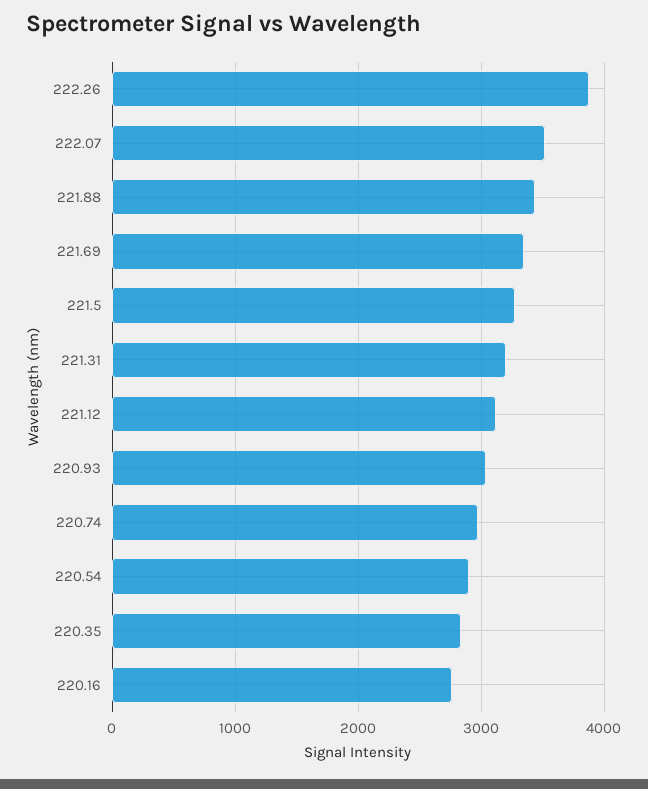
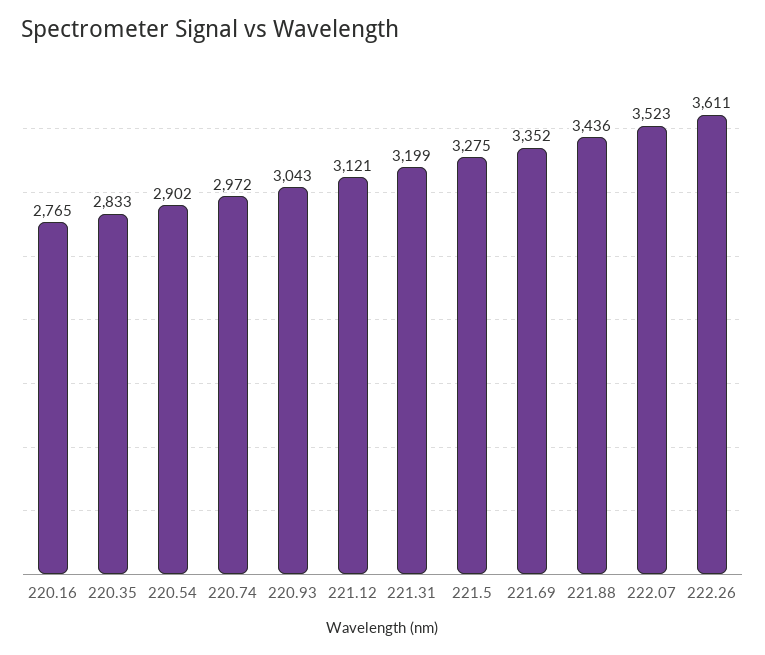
  {
-   "222.26": 3900,
+   "222.26": 3611,
    "222.07": 3523,
    "221.88": 3436,
    "221.69": 3352,
    "221.5": 3275,
    "221.31": 3199,
    "221.12": 3121,
    "220.93": 3043,
    "220.74": 2972,
    "220.54": 2902,
    "220.35": 2833,
    "220.16": 2765
  }

